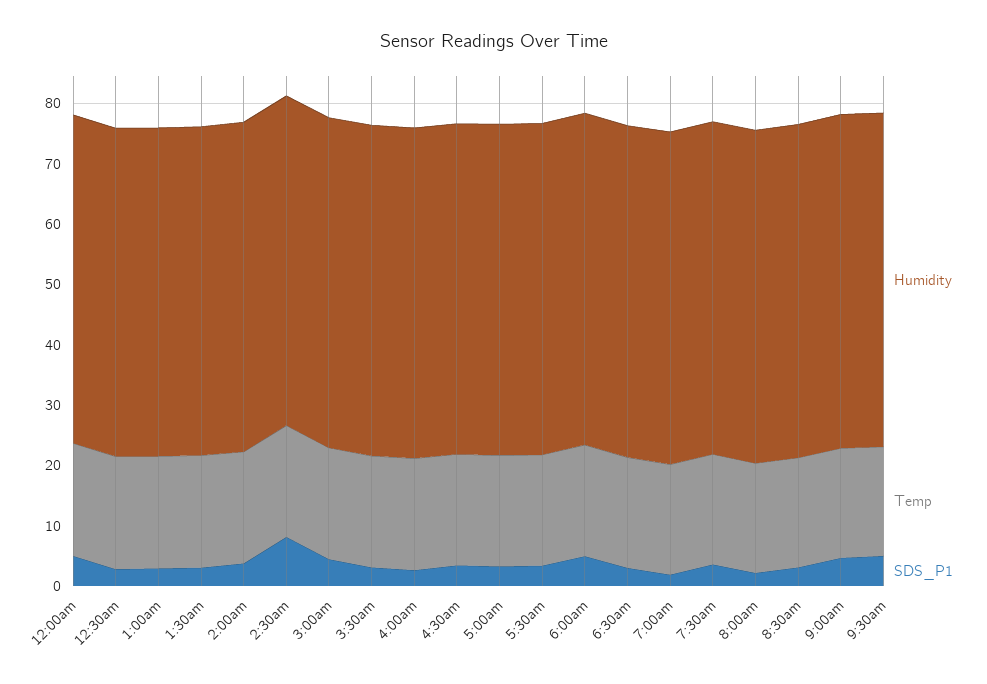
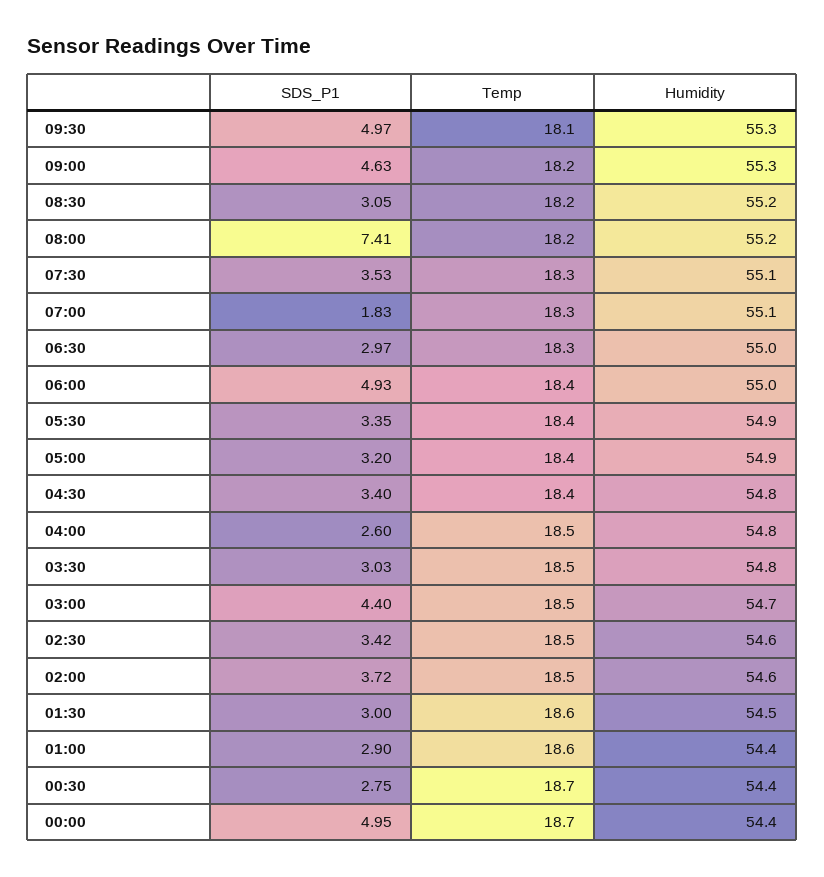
  {
    "Humidity": {
      "12:00am": 54.4,
      "12:30am": 54.4,
      "1:00am": 54.4,
      "1:30am": 54.5,
      "2:00am": 54.6,
      "2:30am": 54.6,
      "3:00am": 54.7,
      "3:30am": 54.8,
      "4:00am": 54.8,
      "4:30am": 54.8,
      "5:00am": 54.9,
      "5:30am": 54.9,
      "6:00am": 55,
      "6:30am": 55,
      "7:00am": 55.1,
      "7:30am": 55.1,
      "8:00am": 55.2,
      "8:30am": 55.2,
      "9:00am": 55.3,
      "9:30am": 55.3
    },
    "Temp": {
      "12:00am": 18.7,
      "12:30am": 18.7,
      "1:00am": 18.6,
      "1:30am": 18.6,
      "2:00am": 18.5,
      "2:30am": 18.5,
      "3:00am": 18.5,
      "3:30am": 18.5,
      "4:00am": 18.5,
      "4:30am": 18.4,
      "5:00am": 18.4,
      "5:30am": 18.4,
      "6:00am": 18.4,
      "6:30am": 18.3,
      "7:00am": 18.3,
      "7:30am": 18.3,
      "8:00am": 18.2,
      "8:30am": 18.2,
      "9:00am": 18.2,
      "9:30am": 18.1
    },
    "SDS_P1": {
      "12:00am": 4.95,
      "12:30am": 2.75,
      "1:00am": 2.9,
      "1:30am": 3,
      "2:00am": 3.72,
-     "2:30am": 8,
+     "2:30am": 3.42,
      "3:00am": 4.4,
      "3:30am": 3.03,
      "4:00am": 2.6,
      "4:30am": 3.4,
      "5:00am": 3.2,
      "5:30am": 3.35,
      "6:00am": 4.93,
      "6:30am": 2.97,
      "7:00am": 1.83,
      "7:30am": 3.53,
-     "8:00am": 2,
+     "8:00am": 7.41,
      "8:30am": 3.05,
      "9:00am": 4.63,
      "9:30am": 4.97
    }
  }

